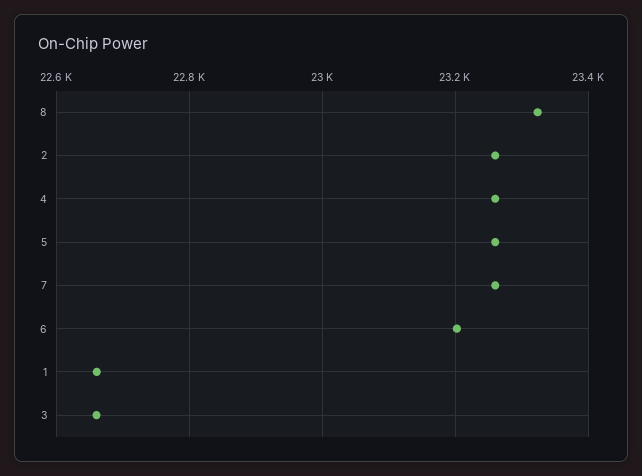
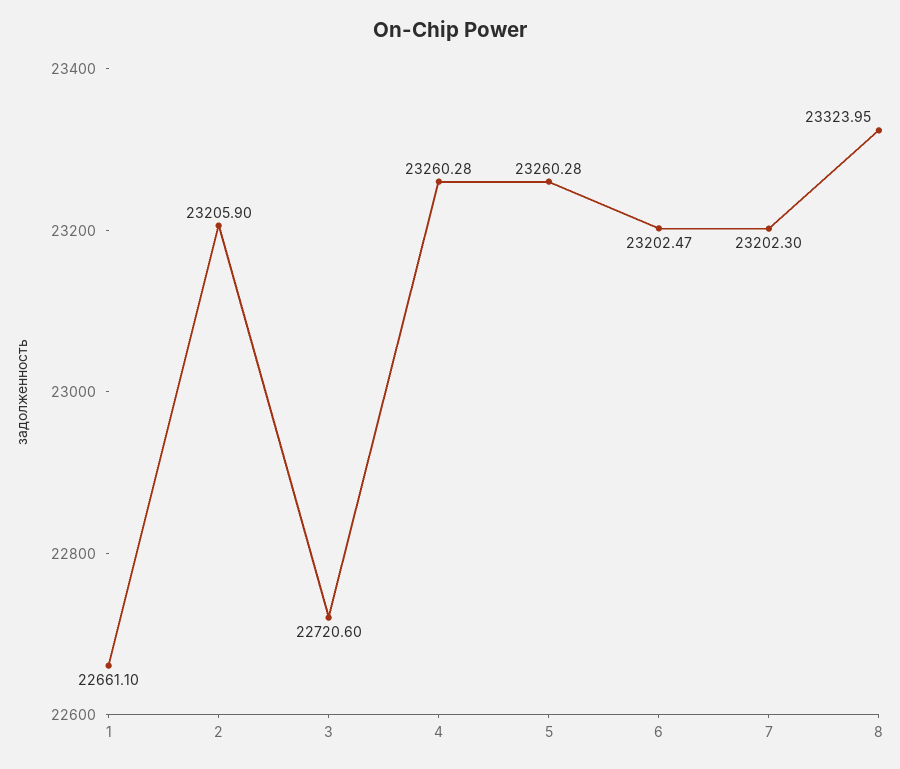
  {
    "8": 23323.95,
-   "2": 23260,
+   "2": 23205.9,
    "4": 23260.28,
    "5": 23260.28,
-   "7": 23260,
+   "7": 23202.3,
    "6": 23202.47,
    "1": 22661.1,
-   "3": 22660
+   "3": 22720.6
  }

